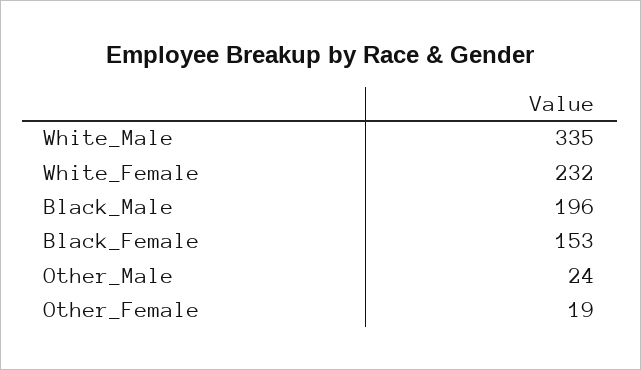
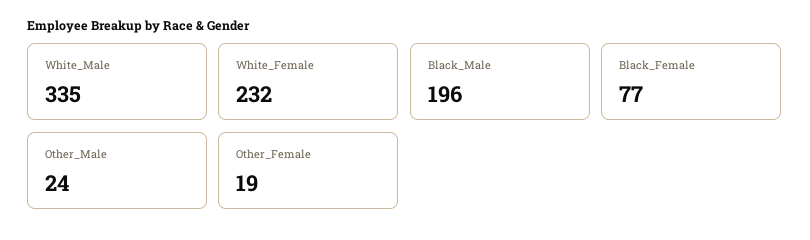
  {
    "White_Male": 335,
    "White_Female": 232,
    "Black_Male": 196,
-   "Black_Female": 153,
+   "Black_Female": 77,
    "Other_Male": 24,
    "Other_Female": 19
  }

